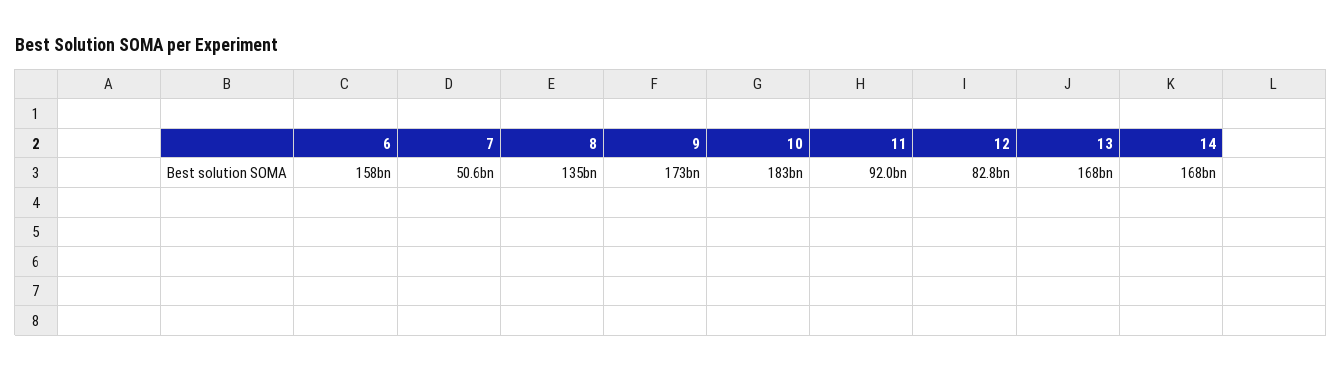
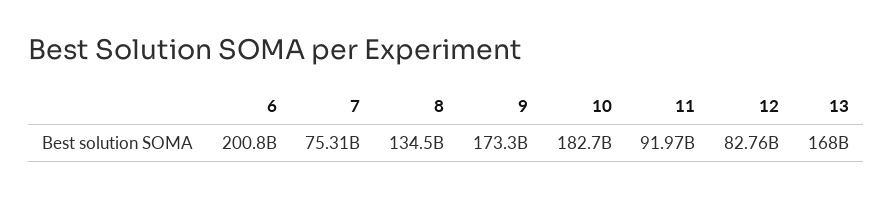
  {
-   "6": 158000000000,
+   "6": 200800000000,
-   "7": 50600000000,
+   "7": 75310000000,
    "8": 134500000000,
    "9": 173300000000,
    "10": 182700000000,
    "11": 91970000000,
    "12": 82760000000,
-   "13": 168000000000,
+   "13": 168000000000
-   "14": 168000000000
  }

